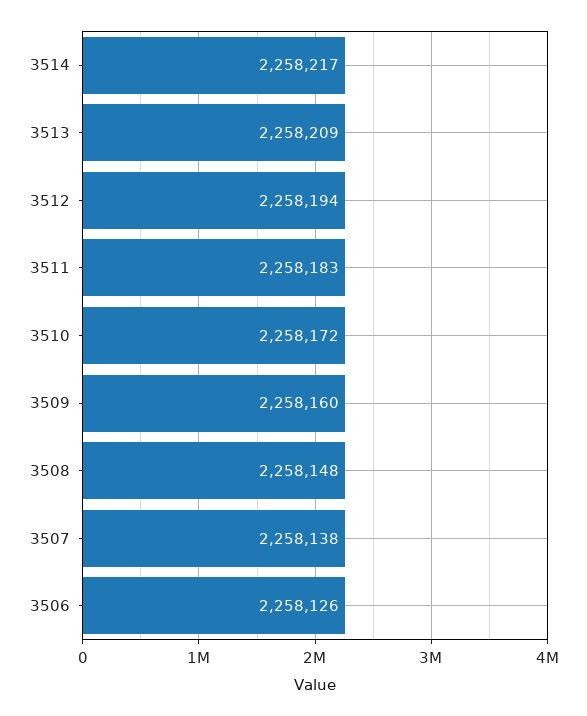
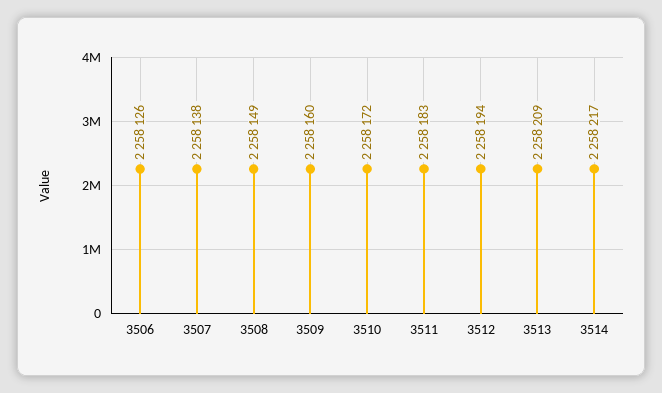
  {
    "3514": 2258217,
    "3513": 2258209,
    "3512": 2258194,
    "3511": 2258183,
    "3510": 2258172,
    "3509": 2258160,
-   "3508": 2258148,
+   "3508": 2258149,
    "3507": 2258138,
    "3506": 2258126
  }

